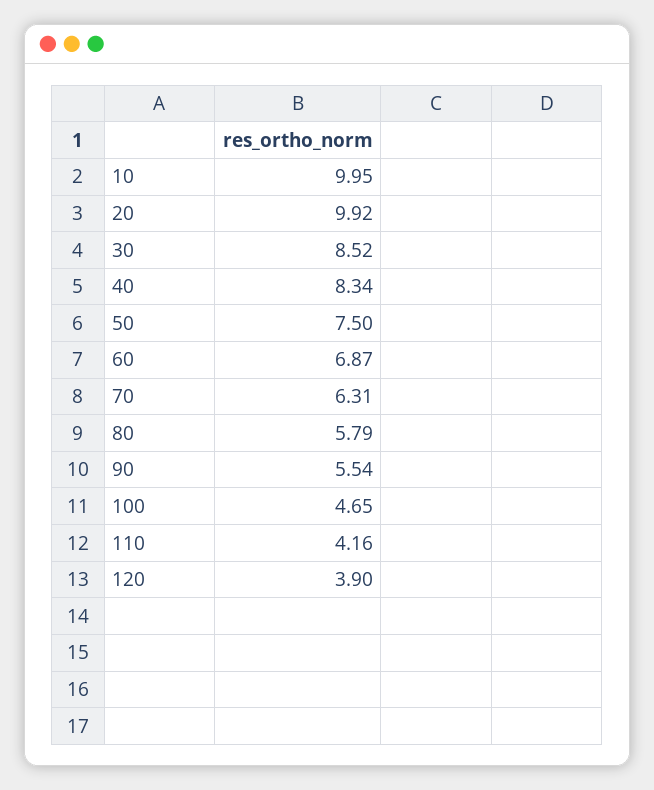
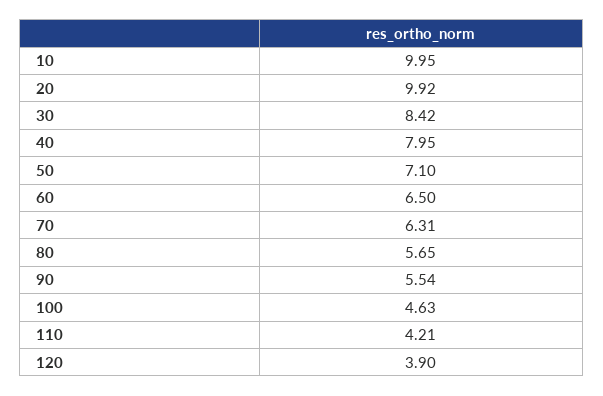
  {
    "10": 9.95,
    "20": 9.92,
-   "30": 8.52,
+   "30": 8.42,
-   "40": 8.34,
+   "40": 7.95,
-   "50": 7.5,
+   "50": 7.1,
-   "60": 6.87,
+   "60": 6.5,
    "70": 6.31,
-   "80": 5.79,
+   "80": 5.65,
    "90": 5.54,
-   "100": 4.65,
+   "100": 4.63,
-   "110": 4.16,
+   "110": 4.21,
    "120": 3.9
  }

